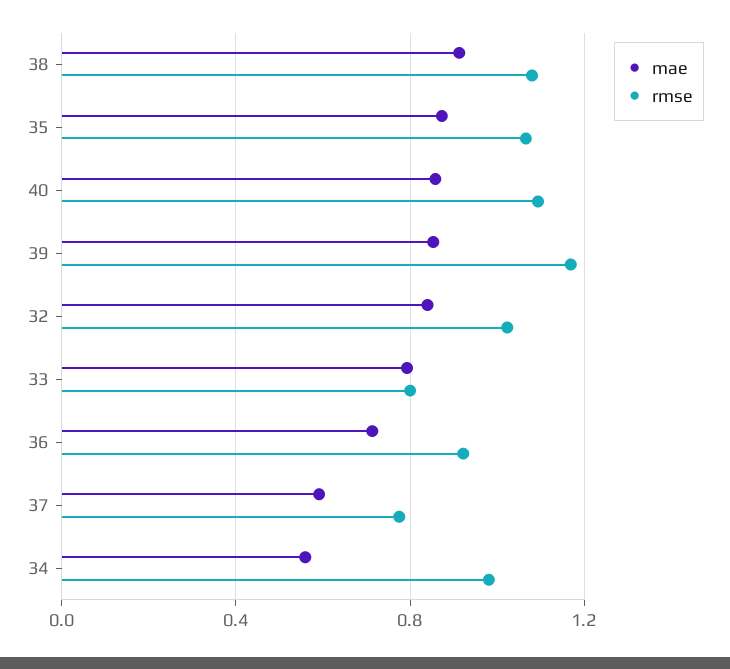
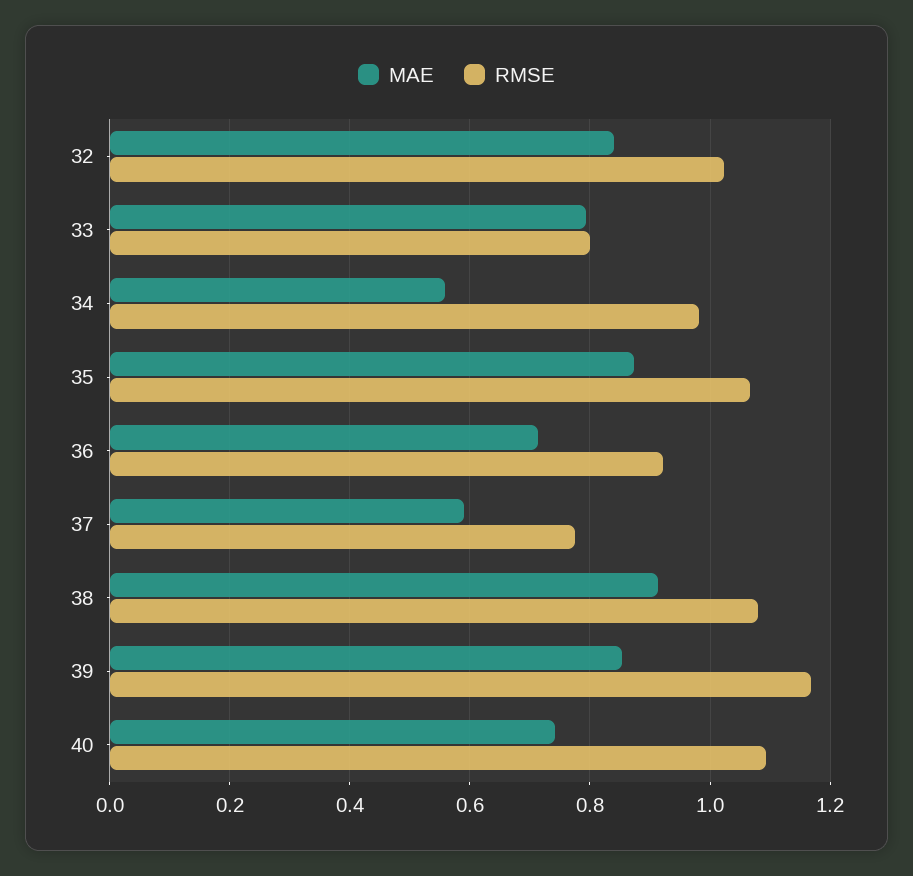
  {
    "mae": {
      "38": 0.92,
      "35": 0.88,
-     "40": 0.85,
+     "40": 0.74,
      "39": 0.86,
      "32": 0.84,
      "33": 0.8,
      "36": 0.72,
      "37": 0.6,
      "34": 0.56
    },
    "rmse": {
      "38": 1.08,
      "35": 1.06,
      "40": 1.1,
      "39": 1.16,
      "32": 1.02,
      "33": 0.8,
      "36": 0.92,
      "37": 0.78,
      "34": 0.98
    }
  }

